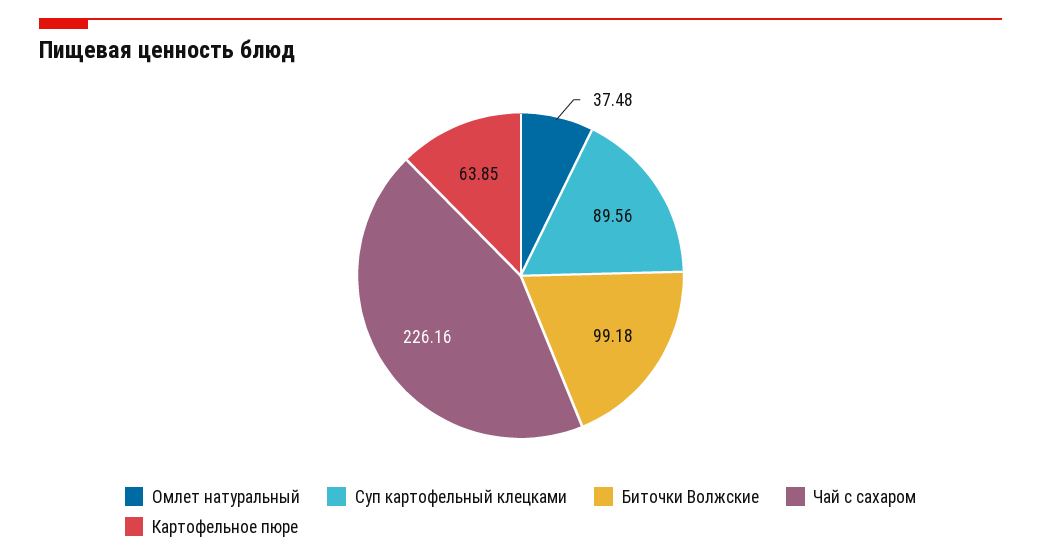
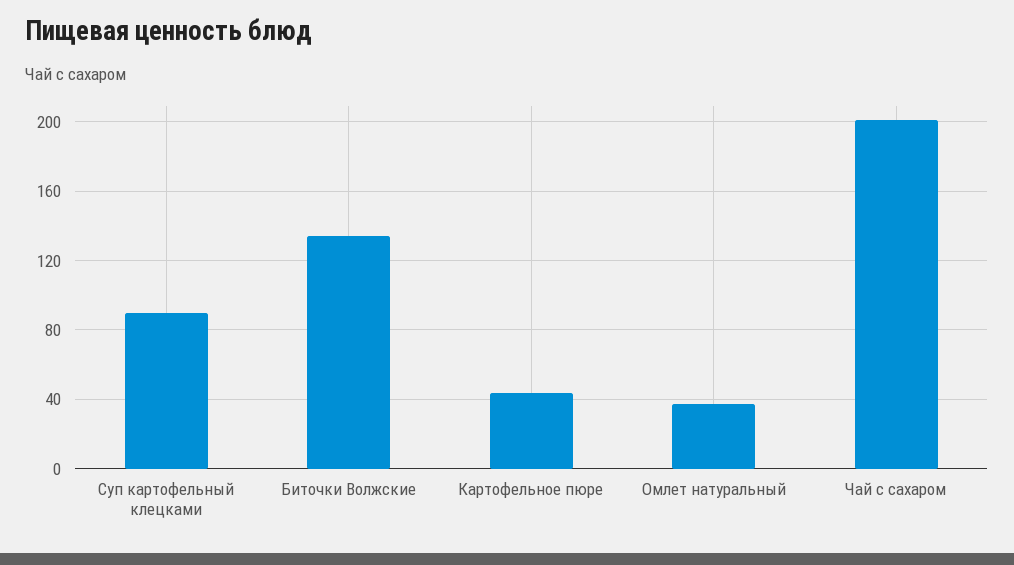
  {
    "Омлет натуральный": 37.48,
    "Суп картофельный клецками": 89.56,
-   "Биточки Волжские": 99.18,
+   "Биточки Волжские": 135,
-   "Чай с сахаром": 226.16,
+   "Чай с сахаром": 200,
-   "Картофельное пюре": 63.85
+   "Картофельное пюре": 45
  }

